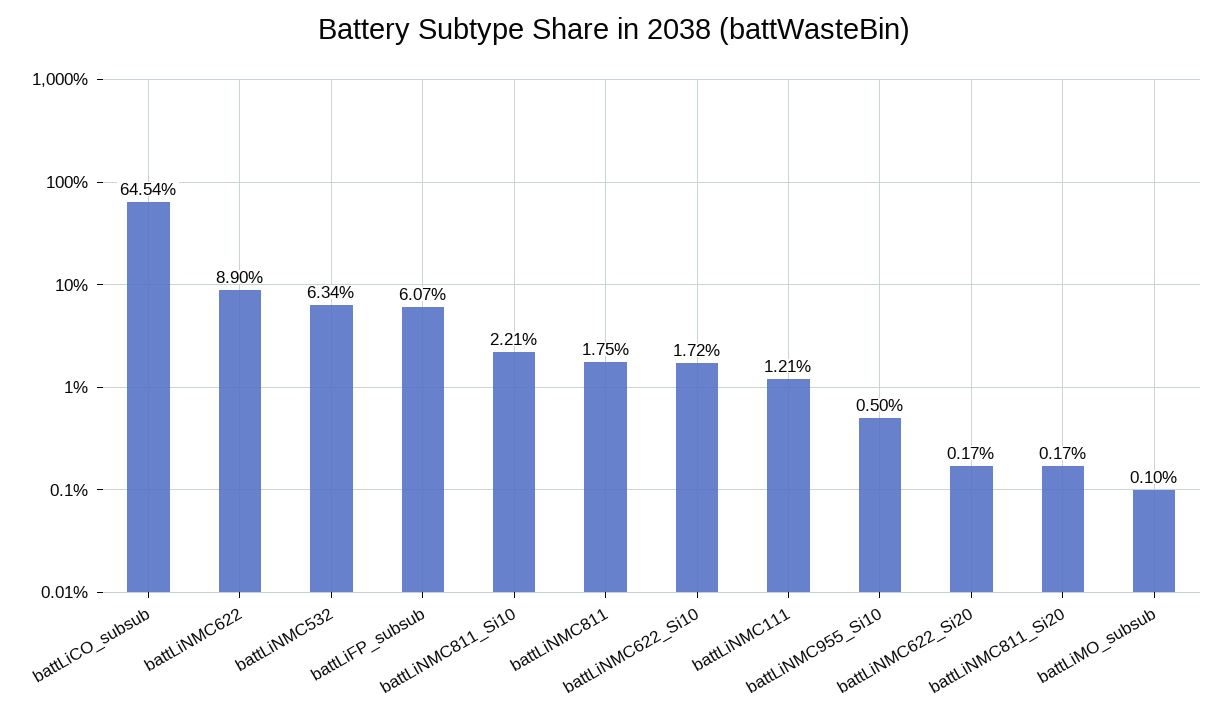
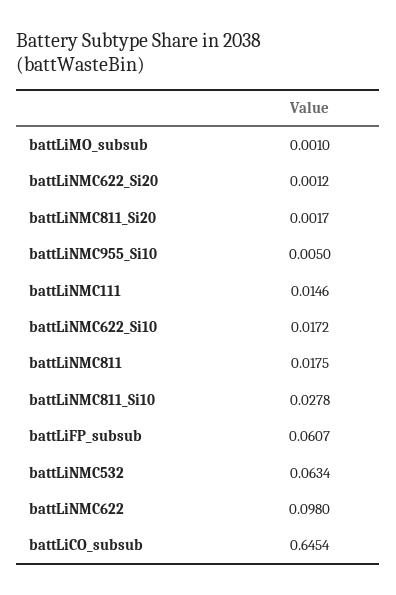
  {
    "battLiCO_subsub": 0.6454,
-   "battLiNMC622": 0.089,
+   "battLiNMC622": 0.098,
    "battLiNMC532": 0.0634,
    "battLiFP_subsub": 0.0607,
-   "battLiNMC811_Si10": 0.0221,
+   "battLiNMC811_Si10": 0.0278,
    "battLiNMC811": 0.0175,
    "battLiNMC622_Si10": 0.0172,
-   "battLiNMC111": 0.0121,
+   "battLiNMC111": 0.0146,
    "battLiNMC955_Si10": 0.005,
-   "battLiNMC622_Si20": 0.0017,
+   "battLiNMC622_Si20": 0.0012,
    "battLiNMC811_Si20": 0.0017,
    "battLiMO_subsub": 0.001
  }

